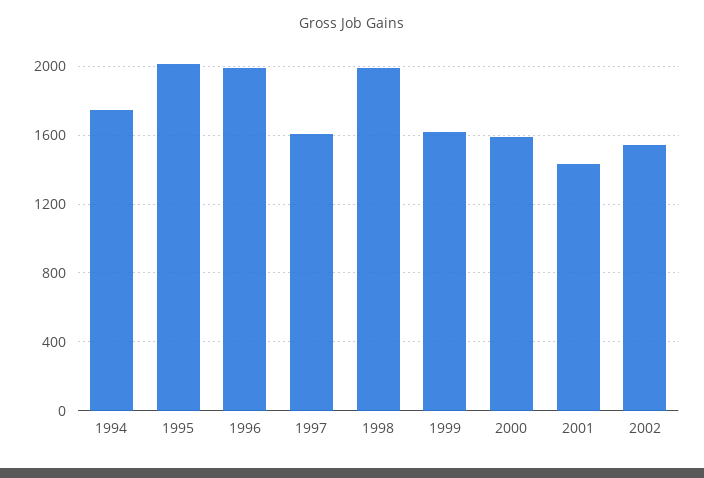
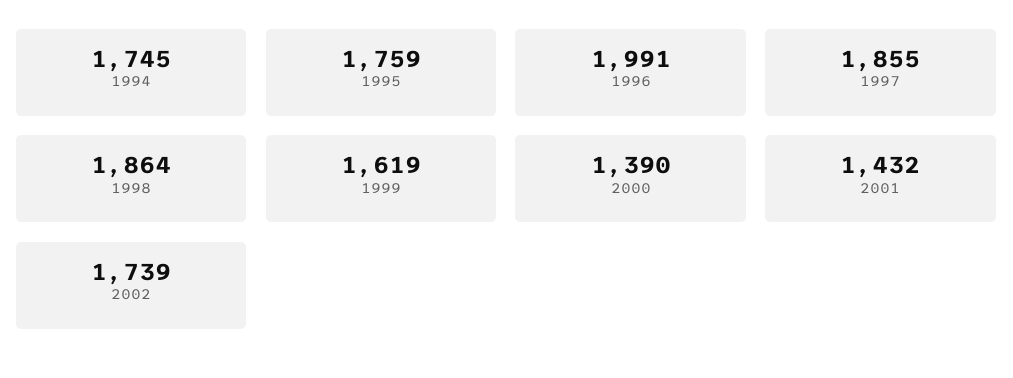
  {
    "1994": 1745,
-   "1995": 2000,
+   "1995": 1759,
    "1996": 1991,
-   "1997": 1600,
+   "1997": 1855,
-   "1998": 2000,
+   "1998": 1864,
    "1999": 1619,
-   "2000": 1600,
+   "2000": 1390,
    "2001": 1432,
-   "2002": 1550
+   "2002": 1739
  }

